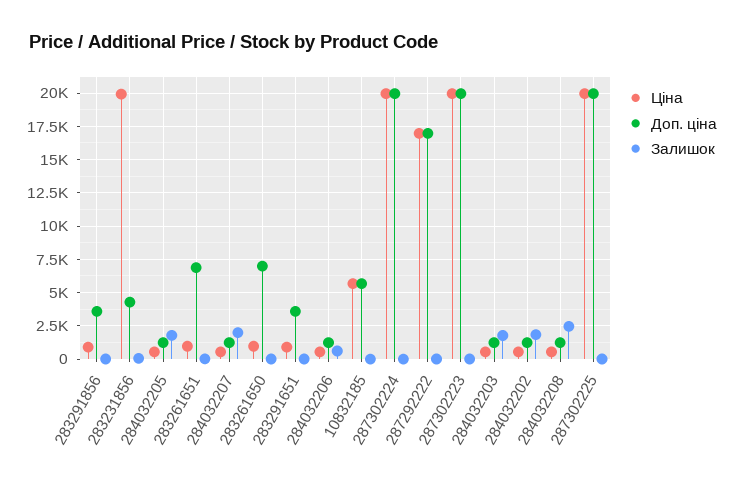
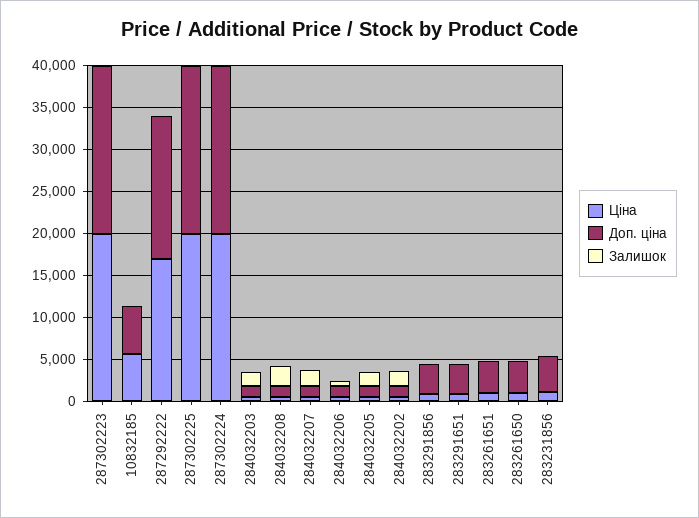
  {
    "Ціна": {
      "283291856": 1000,
-     "283231856": 20000,
+     "283231856": 1000,
      "284032205": 500,
      "283261651": 1000,
      "284032207": 500,
      "283261650": 1000,
      "283291651": 1000,
      "284032206": 500,
      "10832185": 5500,
      "287302224": 20000,
      "287292222": 17000,
      "287302223": 20000,
      "284032203": 500,
      "284032202": 500,
      "284032208": 500,
      "287302225": 20000
    },
    "Доп. ціна": {
      "283291856": 3500,
      "283231856": 4500,
      "284032205": 1000,
-     "283261651": 7000,
+     "283261651": 4000,
      "284032207": 1000,
-     "283261650": 7000,
+     "283261650": 4000,
      "283291651": 3500,
      "284032206": 1000,
      "10832185": 5500,
      "287302224": 20000,
      "287292222": 17000,
      "287302223": 20000,
      "284032203": 1000,
      "284032202": 1000,
      "284032208": 1000,
      "287302225": 20000
    },
    "Залишок": {
      "283291856": 0,
      "283231856": 0,
      "284032205": 2000,
      "283261651": 0,
      "284032207": 2000,
      "283261650": 0,
      "283291651": 0,
      "284032206": 500,
      "10832185": 0,
      "287302224": 0,
      "287292222": 0,
      "287302223": 0,
      "284032203": 2000,
      "284032202": 2000,
      "284032208": 2500,
      "287302225": 0
    }
  }

